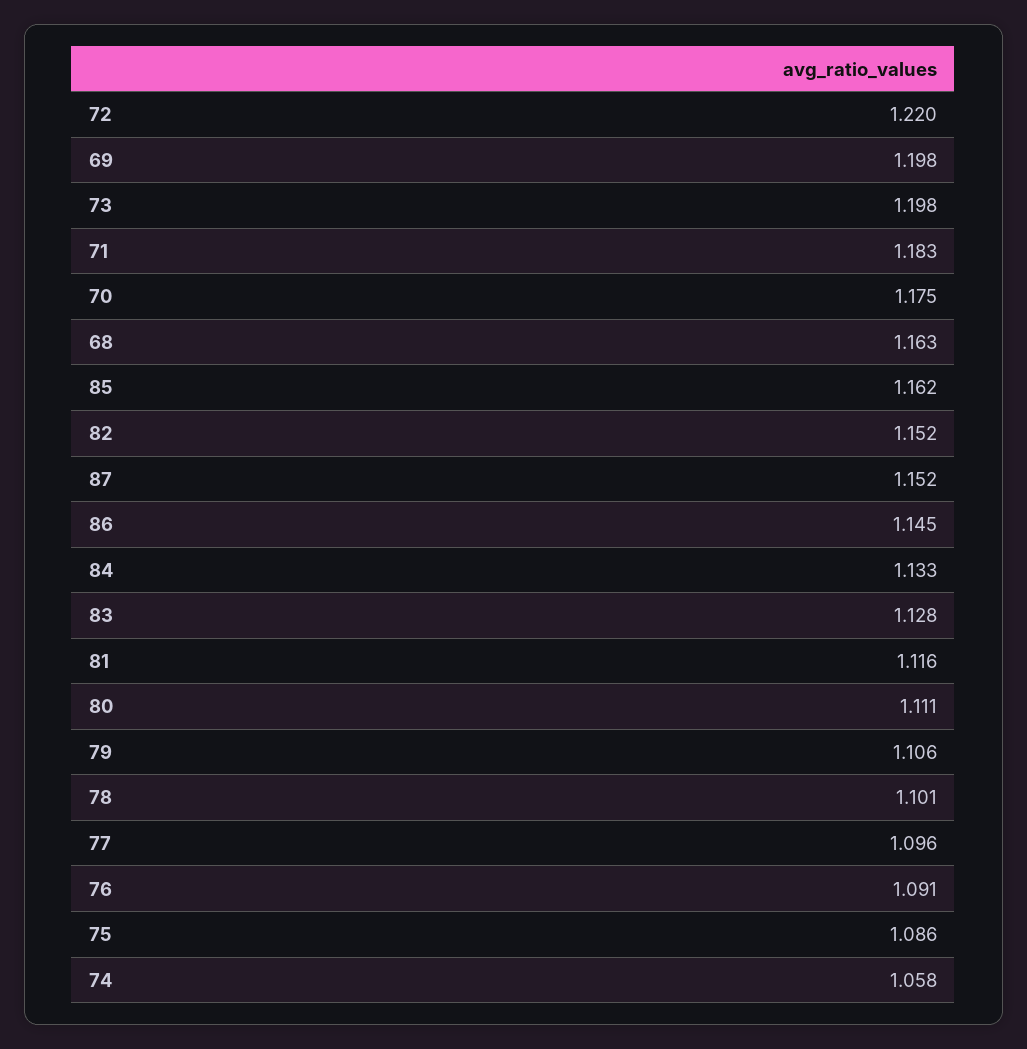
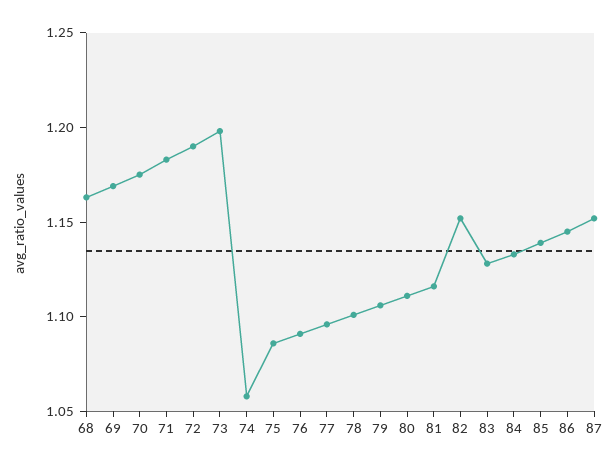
  {
-   "72": 1.22,
+   "72": 1.19,
-   "69": 1.198,
+   "69": 1.17,
    "73": 1.198,
    "71": 1.183,
    "70": 1.175,
    "68": 1.163,
-   "85": 1.162,
+   "85": 1.14,
    "82": 1.152,
    "87": 1.152,
    "86": 1.145,
    "84": 1.133,
    "83": 1.128,
    "81": 1.116,
    "80": 1.111,
    "79": 1.106,
    "78": 1.101,
    "77": 1.096,
    "76": 1.091,
    "75": 1.086,
    "74": 1.058
  }

